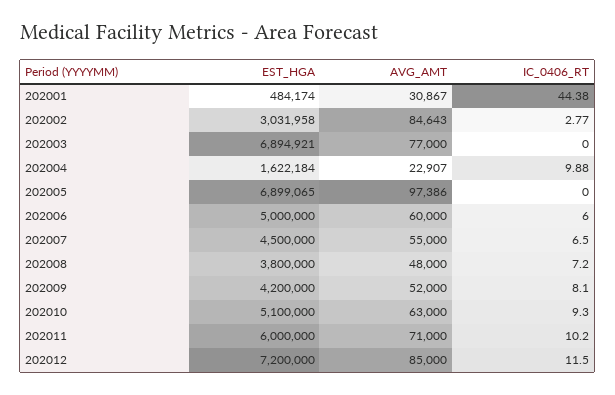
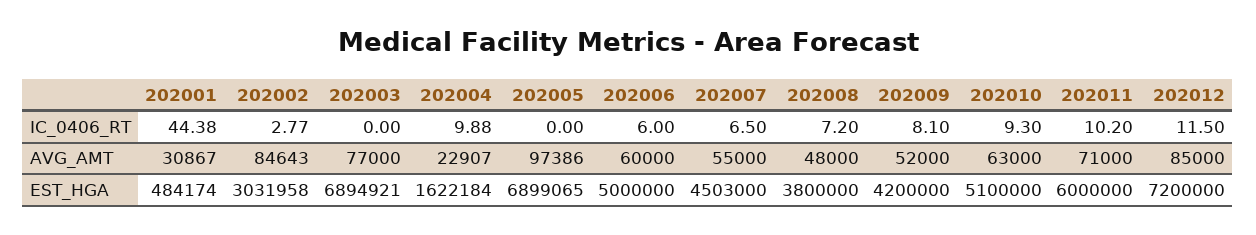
  {
    "EST_HGA": {
      "202001": 484174,
      "202002": 3031958,
      "202003": 6894921,
      "202004": 1622184,
      "202005": 6899065,
      "202006": 5000000,
-     "202007": 4500000,
+     "202007": 4503000,
      "202008": 3800000,
      "202009": 4200000,
      "202010": 5100000,
      "202011": 6000000,
      "202012": 7200000
    },
    "AVG_AMT": {
      "202001": 30867,
      "202002": 84643,
      "202003": 77000,
      "202004": 22907,
      "202005": 97386,
      "202006": 60000,
      "202007": 55000,
      "202008": 48000,
      "202009": 52000,
      "202010": 63000,
      "202011": 71000,
      "202012": 85000
    },
    "IC_0406_RT": {
      "202001": 44.38,
      "202002": 2.77,
      "202003": 0,
      "202004": 9.88,
      "202005": 0,
      "202006": 6,
      "202007": 6.5,
      "202008": 7.2,
      "202009": 8.1,
      "202010": 9.3,
      "202011": 10.2,
      "202012": 11.5
    }
  }

